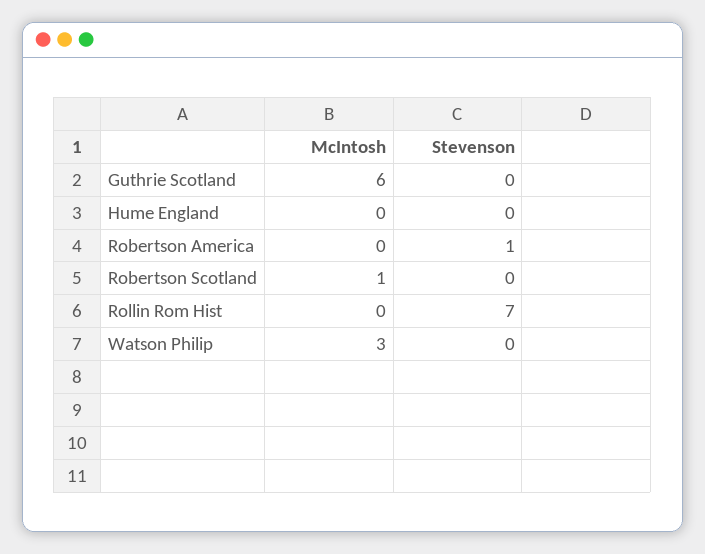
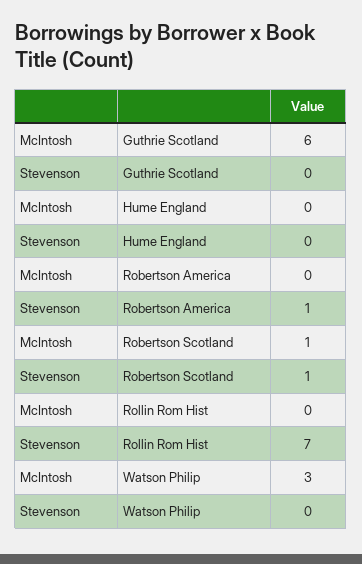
  {
    "McIntosh": {
      "Guthrie Scotland": 6,
      "Hume England": 0,
      "Robertson America": 0,
      "Robertson Scotland": 1,
      "Rollin Rom Hist": 0,
      "Watson Philip": 3
    },
    "Stevenson": {
      "Guthrie Scotland": 0,
      "Hume England": 0,
      "Robertson America": 1,
-     "Robertson Scotland": 0,
+     "Robertson Scotland": 1,
      "Rollin Rom Hist": 7,
      "Watson Philip": 0
    }
  }

